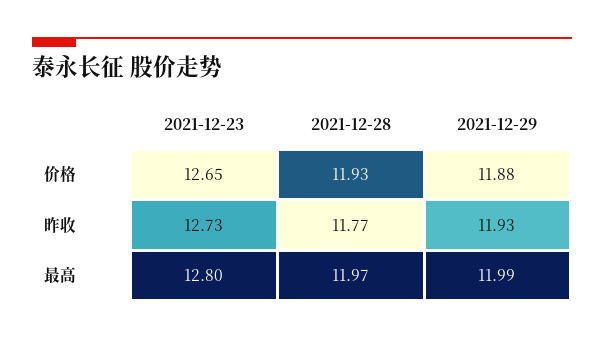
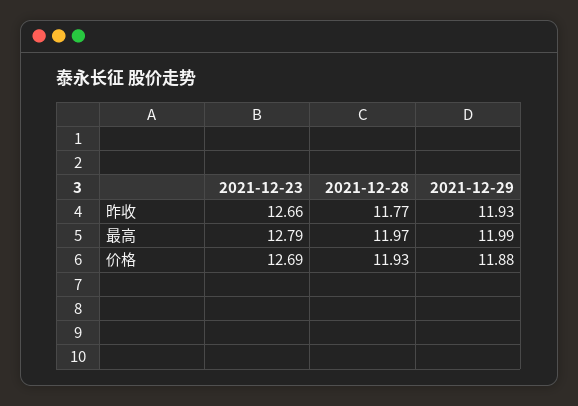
  {
    "2021-12-23": {
-     "价格": 12.65,
+     "价格": 12.69,
-     "昨收": 12.73,
+     "昨收": 12.66,
-     "最高": 12.8
+     "最高": 12.79
    },
    "2021-12-28": {
      "价格": 11.93,
      "昨收": 11.77,
      "最高": 11.97
    },
    "2021-12-29": {
      "价格": 11.88,
      "昨收": 11.93,
      "最高": 11.99
    }
  }

